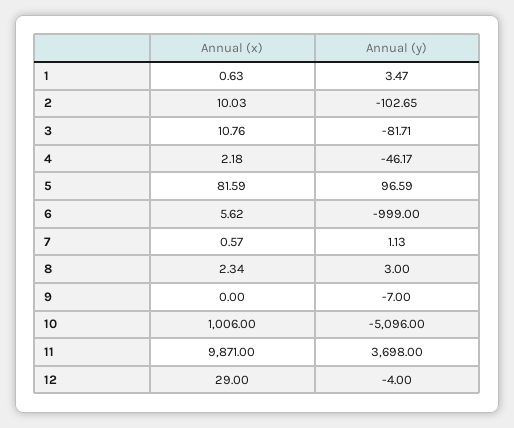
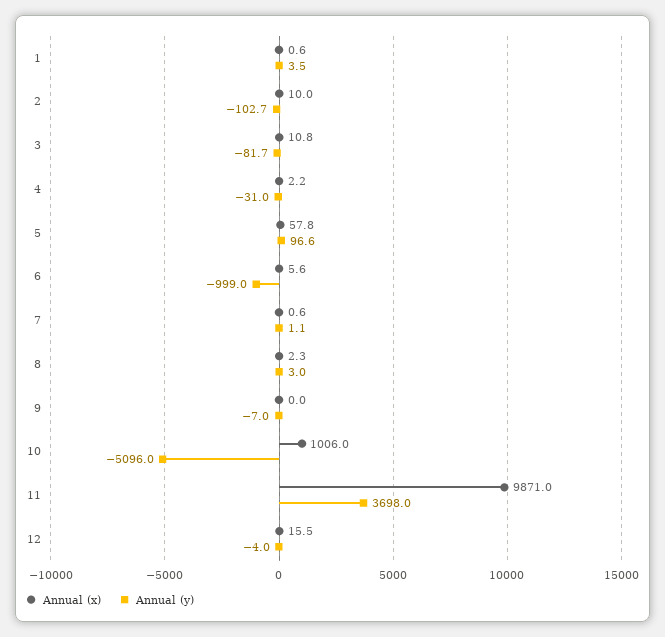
  {
    "Annual (x)": {
      "1": 0.63,
      "2": 10.03,
      "3": 10.76,
      "4": 2.18,
-     "5": 81.59,
+     "5": 57.8,
      "6": 5.62,
      "7": 0.57,
      "8": 2.34,
      "9": 0,
      "10": 1006,
      "11": 9871,
-     "12": 29
+     "12": 15.5
    },
    "Annual (y)": {
      "1": 3.47,
      "2": -102.65,
      "3": -81.71,
-     "4": -46.17,
+     "4": -31,
      "5": 96.59,
      "6": -999,
      "7": 1.13,
      "8": 3,
      "9": -7,
      "10": -5096,
      "11": 3698,
      "12": -4
    }
  }

